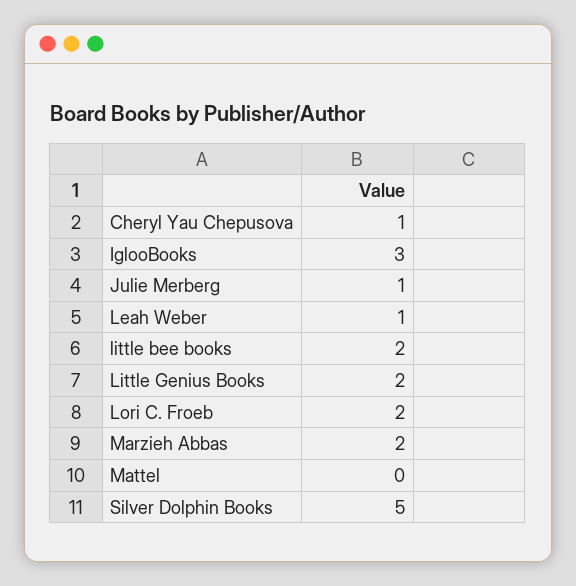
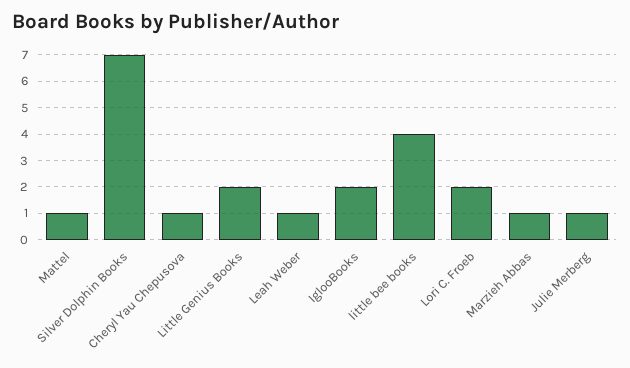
  {
    "Cheryl Yau Chepusova": 1,
-   "IglooBooks": 3,
+   "IglooBooks": 2,
    "Julie Merberg": 1,
    "Leah Weber": 1,
-   "little bee books": 2,
+   "little bee books": 4,
    "Little Genius Books": 2,
    "Lori C. Froeb": 2,
-   "Marzieh Abbas": 2,
+   "Marzieh Abbas": 1,
-   "Mattel": 0,
+   "Mattel": 1,
-   "Silver Dolphin Books": 5
+   "Silver Dolphin Books": 7
  }

